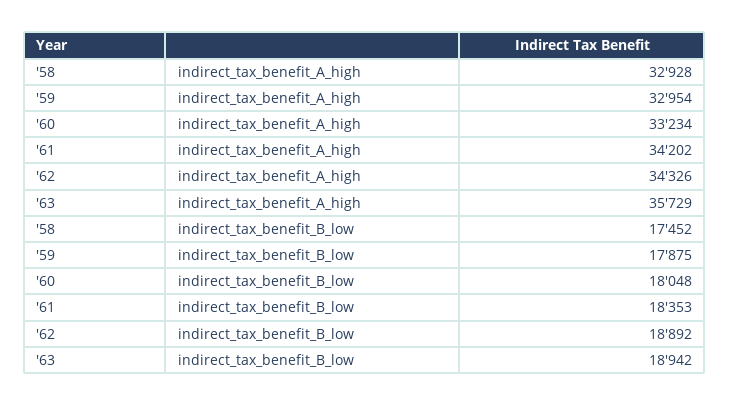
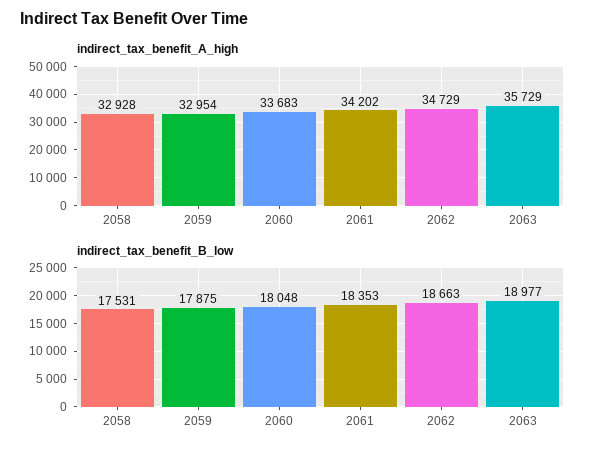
  {
    "indirect_tax_benefit_A_high": {
      "'58": 32928,
      "'59": 32954,
-     "'60": 33234,
+     "'60": 33683,
      "'61": 34202,
-     "'62": 34326,
+     "'62": 34729,
      "'63": 35729
    },
    "indirect_tax_benefit_B_low": {
-     "'58": 17452,
+     "'58": 17531,
      "'59": 17875,
      "'60": 18048,
      "'61": 18353,
-     "'62": 18892,
+     "'62": 18663,
-     "'63": 18942
+     "'63": 18977
    }
  }

